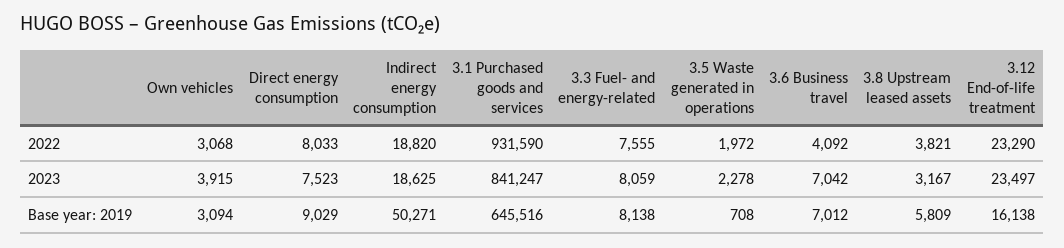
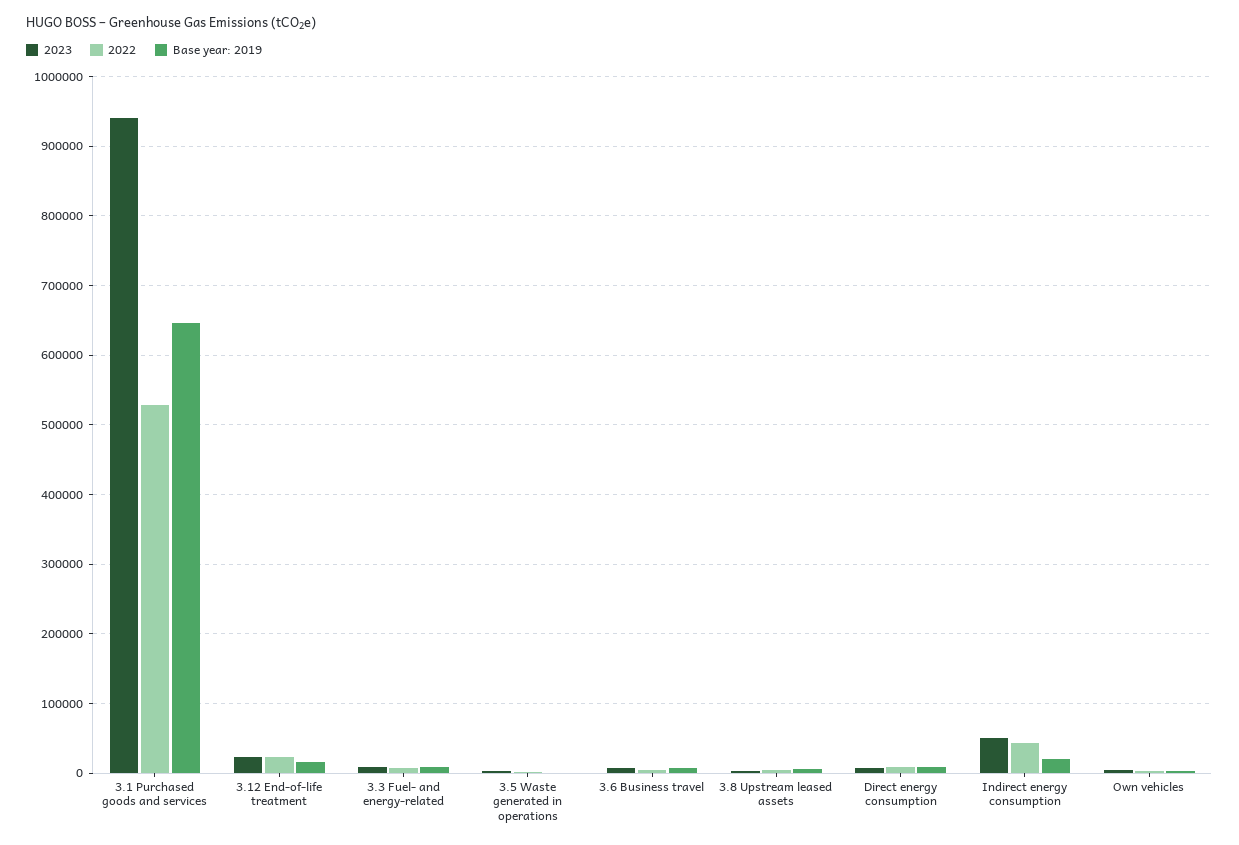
  {
    "2022": {
      "Own vehicles": 3068,
      "Direct energy consumption": 8033,
-     "Indirect energy consumption": 18820,
+     "Indirect energy consumption": 40000,
-     "3.1 Purchased goods and services": 931590,
+     "3.1 Purchased goods and services": 530000,
      "3.3 Fuel- and energy-related": 7555,
      "3.5 Waste generated in operations": 1972,
      "3.6 Business travel": 4092,
      "3.8 Upstream leased assets": 3821,
      "3.12 End-of-life treatment": 23290
    },
    "2023": {
      "Own vehicles": 3915,
      "Direct energy consumption": 7523,
-     "Indirect energy consumption": 18625,
+     "Indirect energy consumption": 50000,
-     "3.1 Purchased goods and services": 841247,
+     "3.1 Purchased goods and services": 940000,
      "3.3 Fuel- and energy-related": 8059,
      "3.5 Waste generated in operations": 2278,
      "3.6 Business travel": 7042,
      "3.8 Upstream leased assets": 3167,
      "3.12 End-of-life treatment": 23497
    },
    "Base year: 2019": {
      "Own vehicles": 3094,
      "Direct energy consumption": 9029,
-     "Indirect energy consumption": 50271,
+     "Indirect energy consumption": 20000,
      "3.1 Purchased goods and services": 645516,
      "3.3 Fuel- and energy-related": 8138,
      "3.5 Waste generated in operations": 708,
      "3.6 Business travel": 7012,
      "3.8 Upstream leased assets": 5809,
      "3.12 End-of-life treatment": 16138
    }
  }

